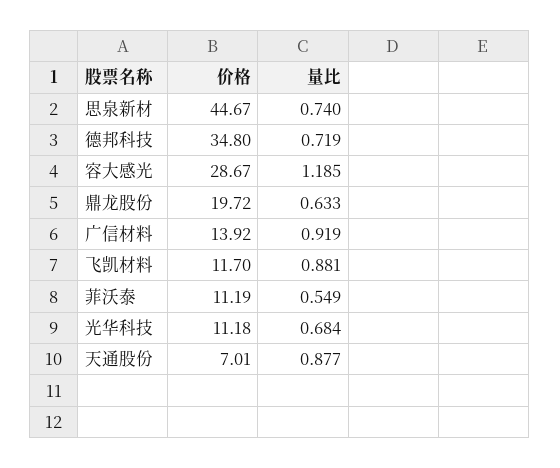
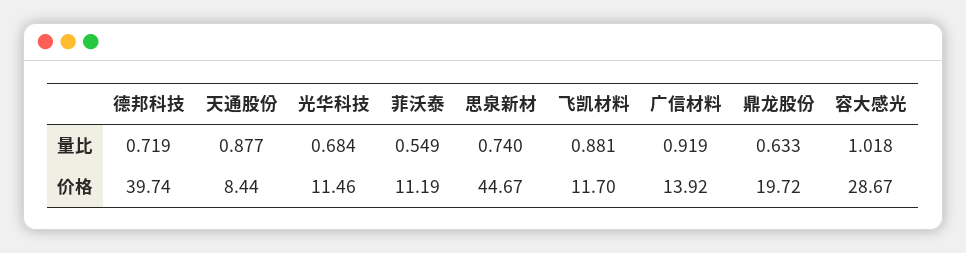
  {
    "价格": {
      "思泉新材": 44.67,
-     "德邦科技": 34.8,
+     "德邦科技": 39.74,
      "容大感光": 28.67,
      "鼎龙股份": 19.72,
      "广信材料": 13.92,
      "飞凯材料": 11.7,
      "菲沃泰": 11.19,
-     "光华科技": 11.18,
+     "光华科技": 11.46,
-     "天通股份": 7.01
+     "天通股份": 8.44
    },
    "量比": {
      "思泉新材": 0.74,
      "德邦科技": 0.719,
-     "容大感光": 1.185,
+     "容大感光": 1.018,
      "鼎龙股份": 0.633,
      "广信材料": 0.919,
      "飞凯材料": 0.881,
      "菲沃泰": 0.549,
      "光华科技": 0.684,
      "天通股份": 0.877
    }
  }

